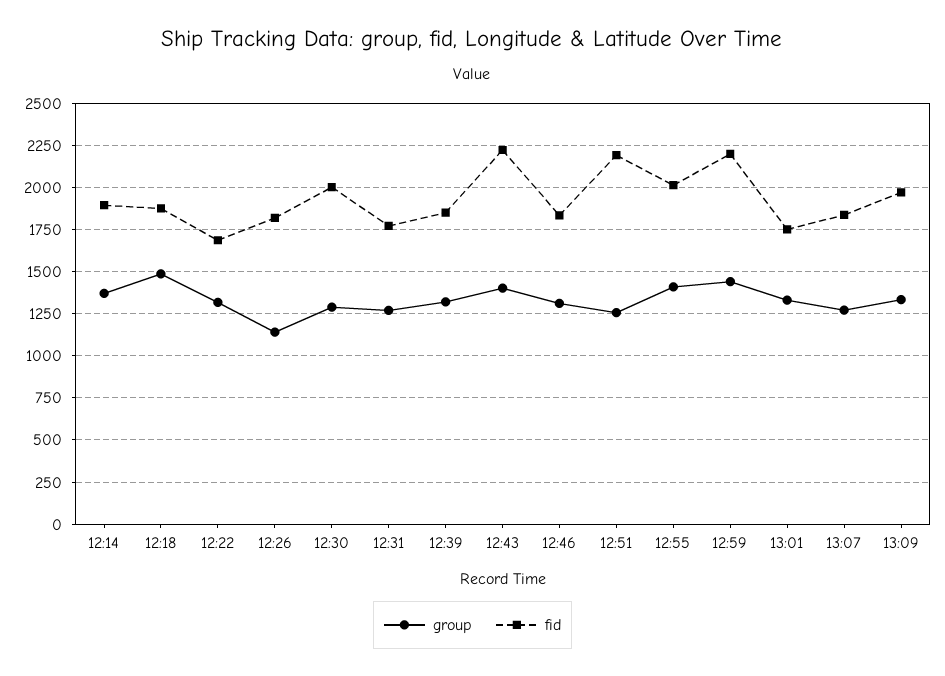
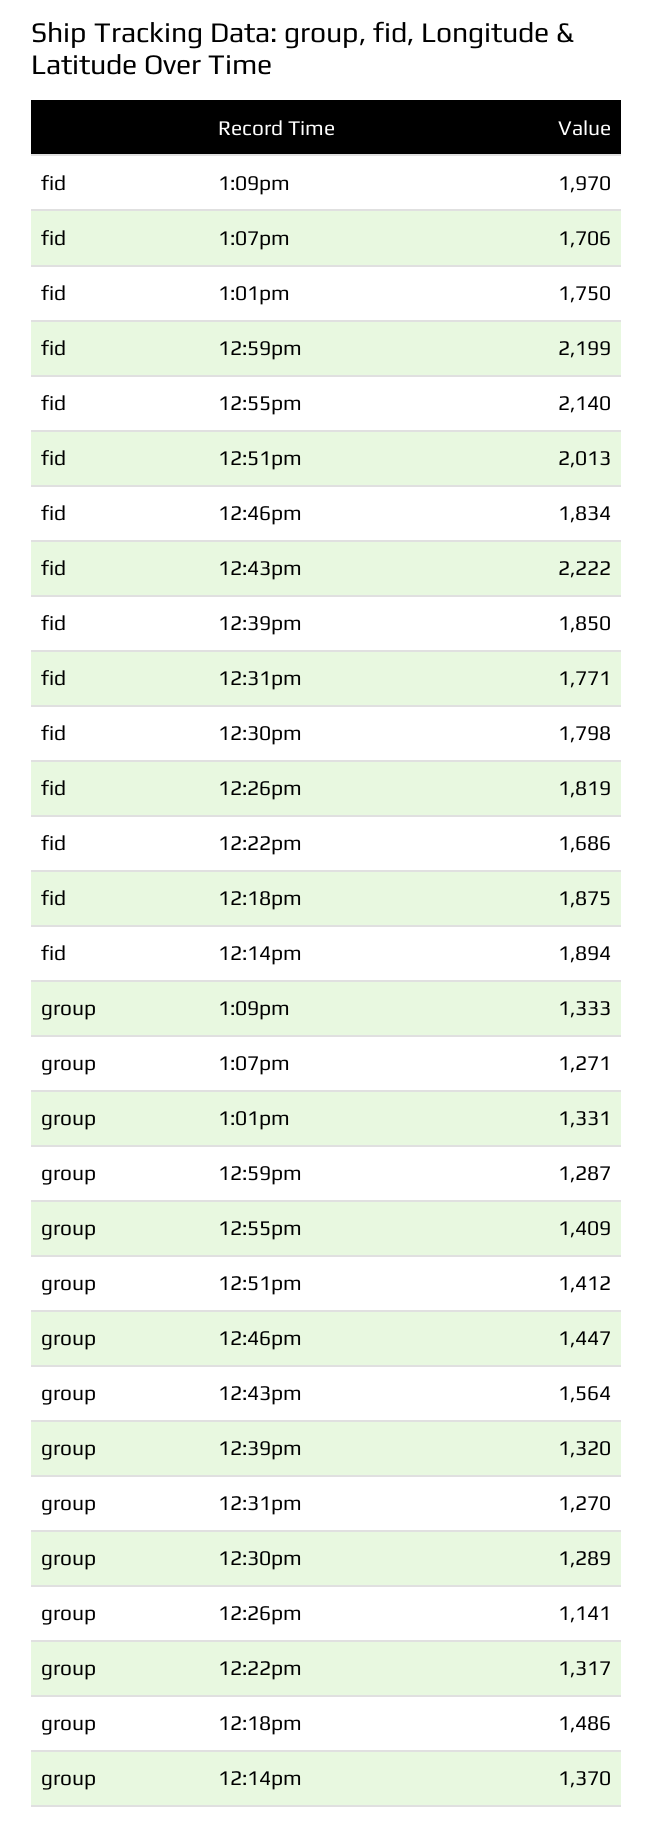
  {
    "group": {
      "12:14": 1370,
      "12:18": 1486,
      "12:22": 1317,
      "12:26": 1141,
      "12:30": 1289,
      "12:31": 1270,
      "12:39": 1320,
-     "12:43": 1400,
+     "12:43": 1564,
-     "12:46": 1300,
+     "12:46": 1447,
-     "12:51": 1250,
+     "12:51": 1412,
      "12:55": 1409,
-     "12:59": 1450,
+     "12:59": 1287,
      "13:01": 1331,
      "13:07": 1271,
      "13:09": 1333
    },
    "fid": {
      "12:14": 1894,
      "12:18": 1875,
      "12:22": 1686,
      "12:26": 1819,
-     "12:30": 2000,
+     "12:30": 1798,
      "12:31": 1771,
      "12:39": 1850,
      "12:43": 2222,
      "12:46": 1834,
-     "12:51": 2200,
+     "12:51": 2013,
-     "12:55": 2000,
+     "12:55": 2140,
      "12:59": 2199,
      "13:01": 1750,
-     "13:07": 1850,
+     "13:07": 1706,
      "13:09": 1970
    }
  }

